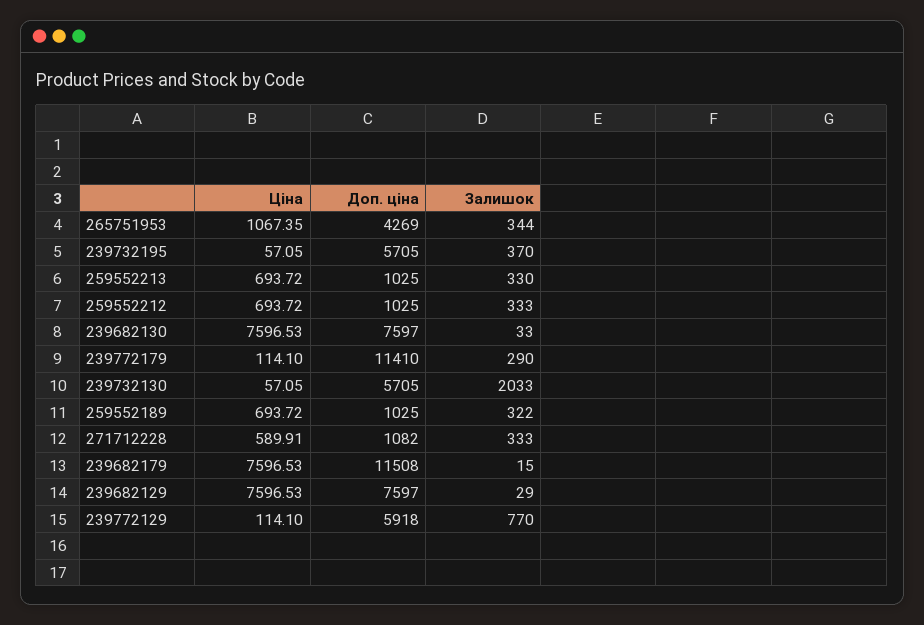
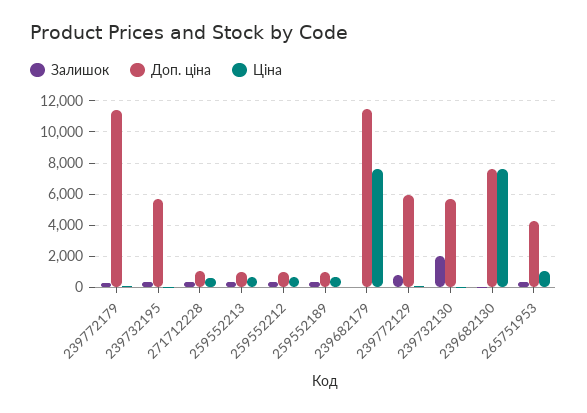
  {
    "Ціна": {
      "265751953": 1067.35,
      "239732195": 57.05,
      "259552213": 693.72,
      "259552212": 693.72,
      "239682130": 7596.53,
      "239772179": 114.1,
      "239732130": 57.05,
      "259552189": 693.72,
      "271712228": 589.91,
      "239682179": 7596.53,
-     "239682129": 7596.53,
      "239772129": 114.1
    },
    "Доп. ціна": {
      "265751953": 4269,
      "239732195": 5705,
      "259552213": 1025,
      "259552212": 1025,
      "239682130": 7597,
      "239772179": 11410,
      "239732130": 5705,
      "259552189": 1025,
      "271712228": 1082,
      "239682179": 11508,
-     "239682129": 7597,
      "239772129": 5918
    },
    "Залишок": {
      "265751953": 344,
      "239732195": 370,
      "259552213": 330,
      "259552212": 333,
      "239682130": 33,
      "239772179": 290,
      "239732130": 2033,
      "259552189": 322,
      "271712228": 333,
      "239682179": 15,
-     "239682129": 29,
      "239772129": 770
    }
  }

